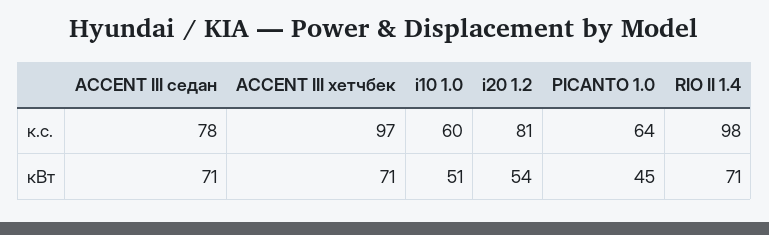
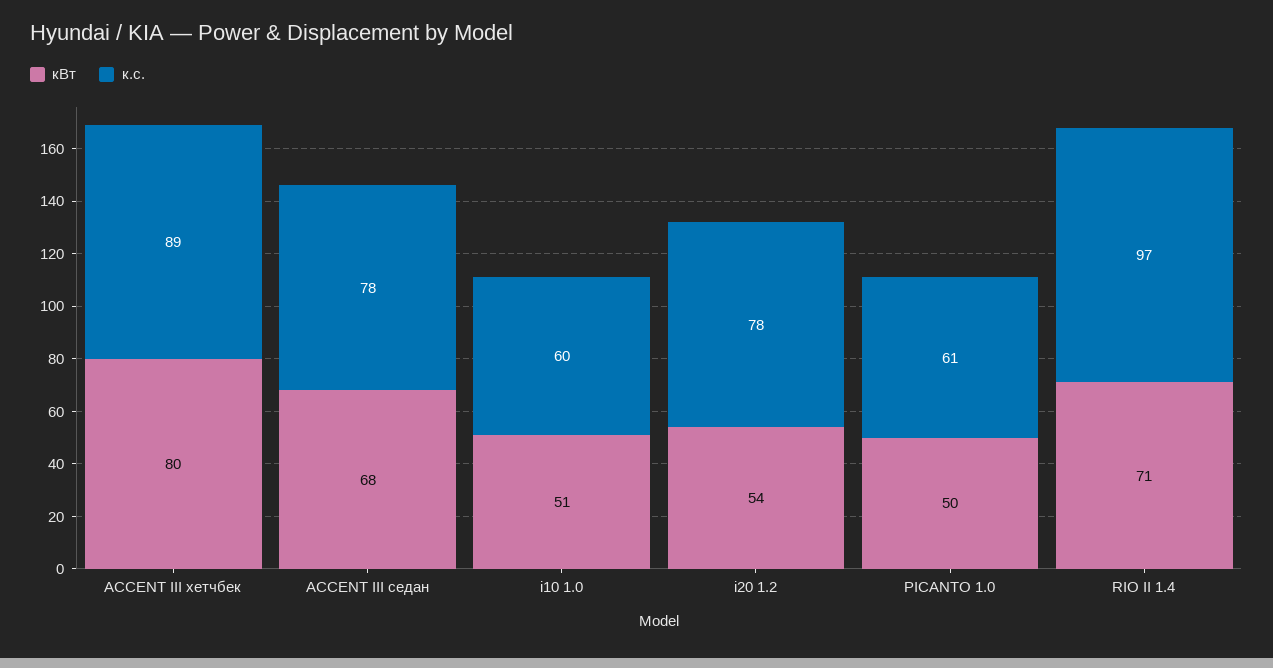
  {
    "к.с.": {
      "ACCENT III седан": 78,
-     "ACCENT III хетчбек": 97,
+     "ACCENT III хетчбек": 89,
      "i10 1.0": 60,
-     "i20 1.2": 81,
+     "i20 1.2": 78,
-     "PICANTO 1.0": 64,
+     "PICANTO 1.0": 61,
-     "RIO II 1.4": 98
+     "RIO II 1.4": 97
    },
    "кВт": {
-     "ACCENT III седан": 71,
+     "ACCENT III седан": 68,
-     "ACCENT III хетчбек": 71,
+     "ACCENT III хетчбек": 80,
      "i10 1.0": 51,
      "i20 1.2": 54,
-     "PICANTO 1.0": 45,
+     "PICANTO 1.0": 50,
      "RIO II 1.4": 71
    }
  }

